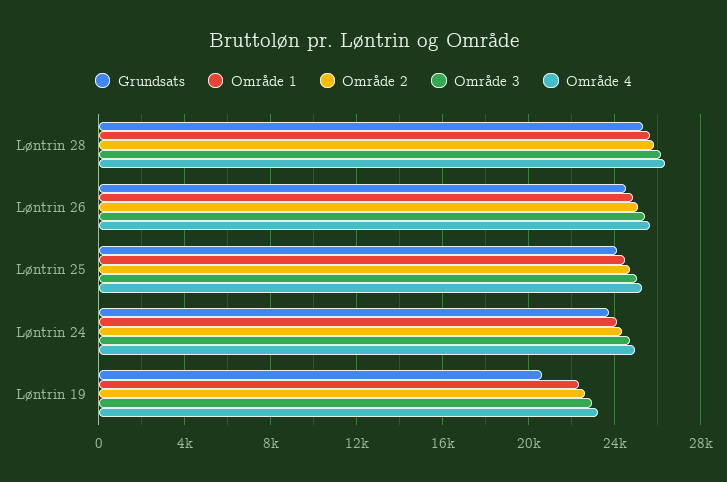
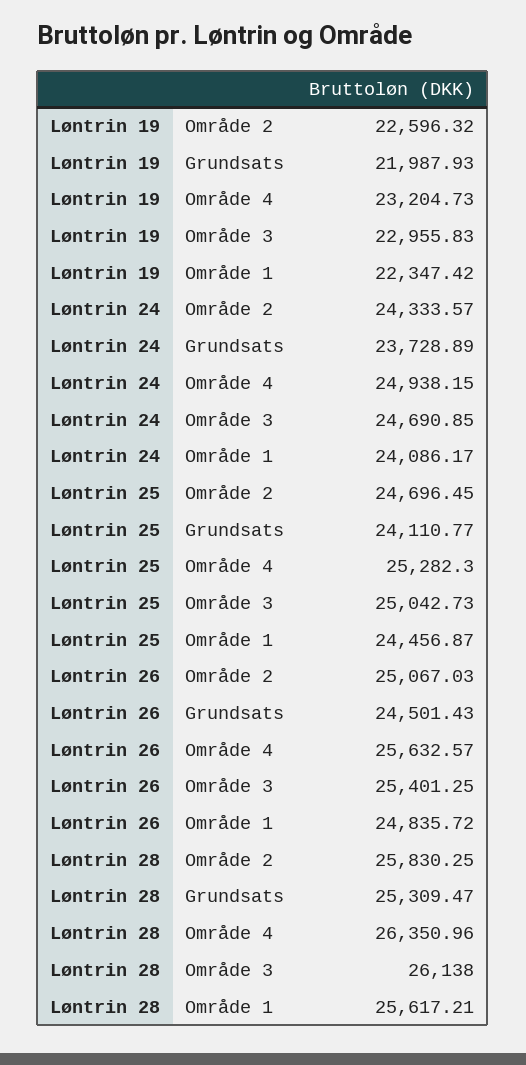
  {
    "Grundsats": {
      "Løntrin 28": 25309.47,
      "Løntrin 26": 24501.43,
      "Løntrin 25": 24110.77,
      "Løntrin 24": 23728.89,
-     "Løntrin 19": 20500
+     "Løntrin 19": 21987.93
    },
    "Område 1": {
      "Løntrin 28": 25617.21,
      "Løntrin 26": 24835.72,
      "Løntrin 25": 24456.87,
      "Løntrin 24": 24086.17,
      "Løntrin 19": 22347.42
    },
    "Område 2": {
      "Løntrin 28": 25830.25,
      "Løntrin 26": 25067.03,
      "Løntrin 25": 24696.45,
      "Løntrin 24": 24333.57,
      "Løntrin 19": 22596.32
    },
    "Område 3": {
      "Løntrin 28": 26138,
      "Løntrin 26": 25401.25,
      "Løntrin 25": 25042.73,
      "Løntrin 24": 24690.85,
      "Løntrin 19": 22955.83
    },
    "Område 4": {
      "Løntrin 28": 26350.96,
      "Løntrin 26": 25632.57,
      "Løntrin 25": 25282.3,
      "Løntrin 24": 24938.15,
      "Løntrin 19": 23204.73
    }
  }

